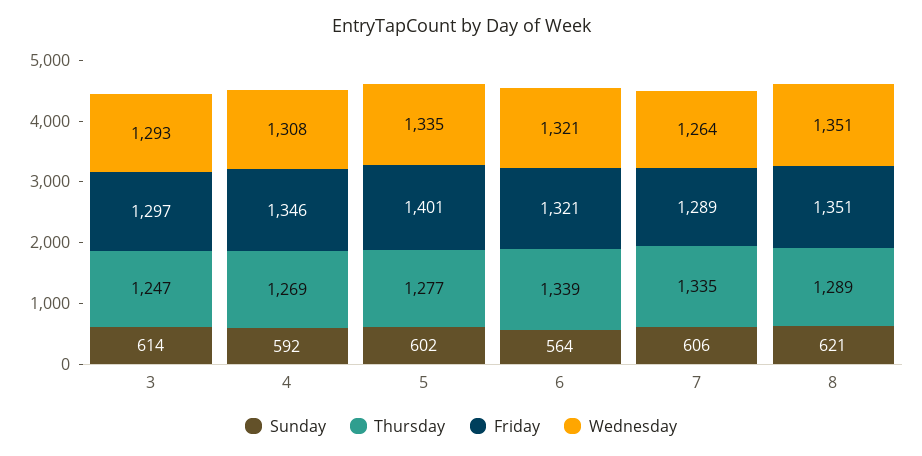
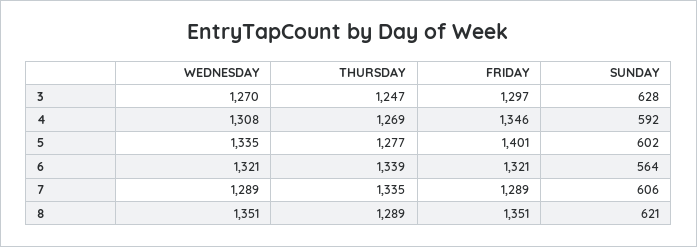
  {
    "Sunday": {
-     "3": 614,
+     "3": 628,
      "4": 592,
      "5": 602,
      "6": 564,
      "7": 606,
      "8": 621
    },
    "Thursday": {
      "3": 1247,
      "4": 1269,
      "5": 1277,
      "6": 1339,
      "7": 1335,
      "8": 1289
    },
    "Friday": {
      "3": 1297,
      "4": 1346,
      "5": 1401,
      "6": 1321,
      "7": 1289,
      "8": 1351
    },
    "Wednesday": {
-     "3": 1293,
+     "3": 1270,
      "4": 1308,
      "5": 1335,
      "6": 1321,
-     "7": 1264,
+     "7": 1289,
      "8": 1351
    }
  }

